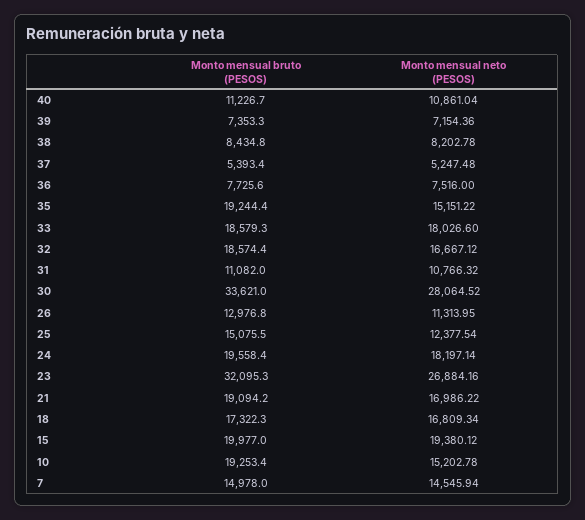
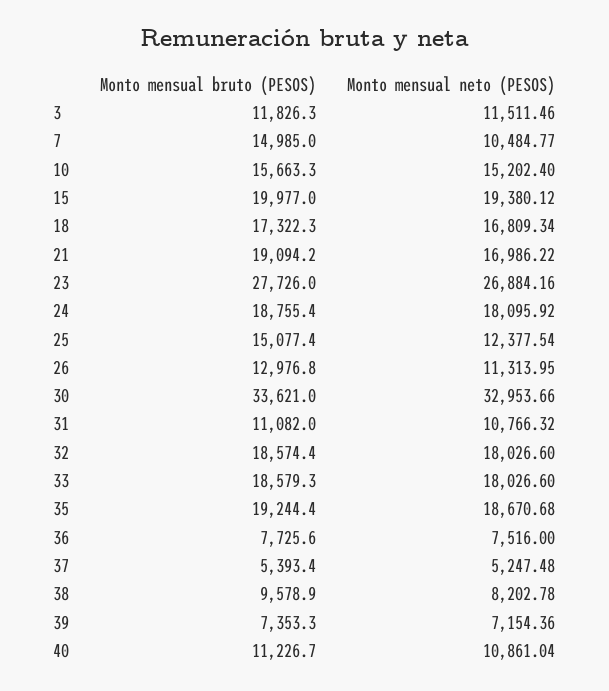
  {
    "Monto mensual bruto (PESOS)": {
      "40": 11226.7,
      "39": 7353.3,
-     "38": 8434.8,
+     "38": 9578.9,
      "37": 5393.4,
      "36": 7725.6,
      "35": 19244.4,
      "33": 18579.3,
      "32": 18574.4,
      "31": 11082,
      "30": 33621,
      "26": 12976.8,
-     "25": 15075.5,
+     "25": 15077.4,
-     "24": 19558.4,
+     "24": 18755.4,
-     "23": 32095.3,
+     "23": 27726,
      "21": 19094.2,
      "18": 17322.3,
      "15": 19977,
-     "10": 19253.4,
+     "10": 15663.3,
-     "7": 14978
+     "7": 14985,
+     "3": 11826.3
    },
    "Monto mensual neto (PESOS)": {
      "40": 10861.04,
      "39": 7154.36,
      "38": 8202.78,
      "37": 5247.48,
      "36": 7516,
-     "35": 15151.22,
+     "35": 18670.68,
      "33": 18026.6,
-     "32": 16667.12,
+     "32": 18026.6,
      "31": 10766.32,
-     "30": 28064.52,
+     "30": 32953.66,
      "26": 11313.95,
      "25": 12377.54,
-     "24": 18197.14,
+     "24": 18095.92,
      "23": 26884.16,
      "21": 16986.22,
      "18": 16809.34,
      "15": 19380.12,
-     "10": 15202.78,
+     "10": 15202.4,
-     "7": 14545.94
+     "7": 10484.77,
+     "3": 11511.46
    }
  }

